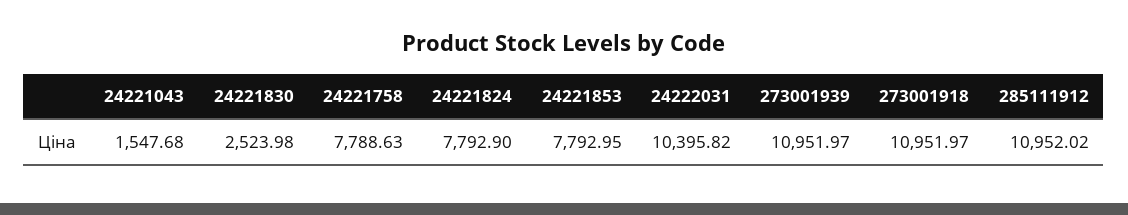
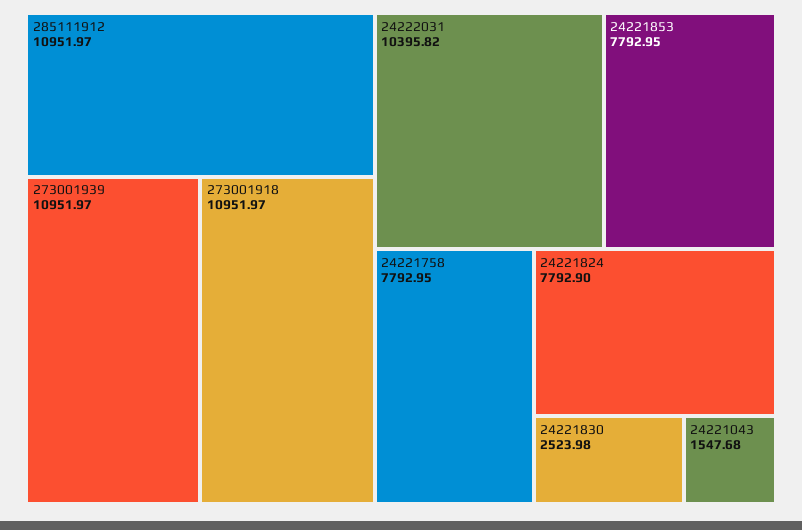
  {
    "24221043": 1547.68,
    "24221830": 2523.98,
-   "24221758": 7788.63,
+   "24221758": 7792.95,
    "24221824": 7792.9,
    "24221853": 7792.95,
    "24222031": 10395.82,
    "273001939": 10951.97,
    "273001918": 10951.97,
-   "285111912": 10952.02
+   "285111912": 10951.97
  }

